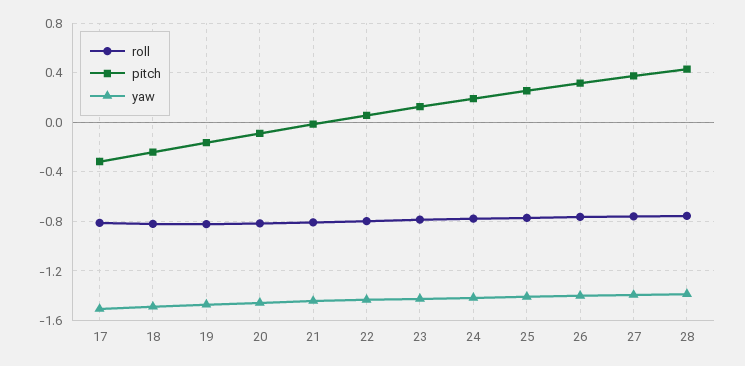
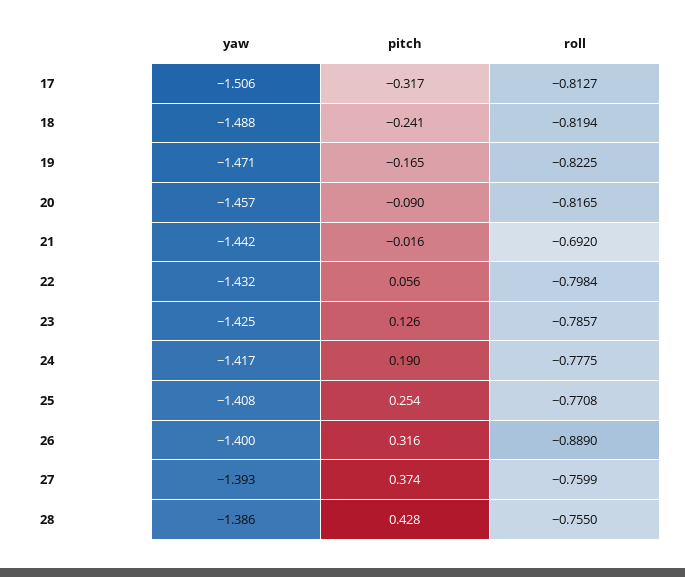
  {
    "roll": {
      "17": -0.8127,
      "18": -0.8194,
      "19": -0.8225,
      "20": -0.8165,
-     "21": -0.8,
+     "21": -0.692,
      "22": -0.7984,
      "23": -0.7857,
      "24": -0.7775,
      "25": -0.7708,
-     "26": -0.75,
+     "26": -0.889,
      "27": -0.7599,
      "28": -0.755
    },
    "pitch": {
      "17": -0.317,
      "18": -0.241,
      "19": -0.165,
      "20": -0.09,
      "21": -0.016,
      "22": 0.056,
      "23": 0.126,
      "24": 0.19,
      "25": 0.254,
      "26": 0.316,
      "27": 0.374,
      "28": 0.428
    },
    "yaw": {
      "17": -1.506,
      "18": -1.488,
      "19": -1.471,
      "20": -1.457,
      "21": -1.442,
      "22": -1.432,
      "23": -1.425,
      "24": -1.417,
      "25": -1.408,
      "26": -1.4,
      "27": -1.393,
      "28": -1.386
    }
  }

